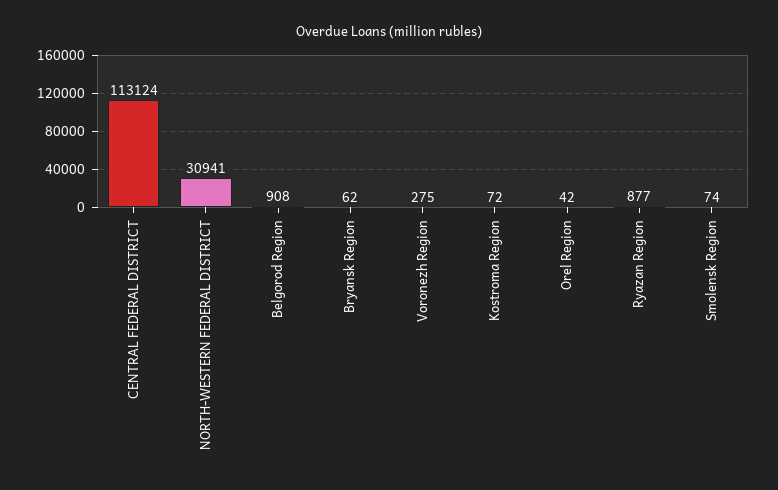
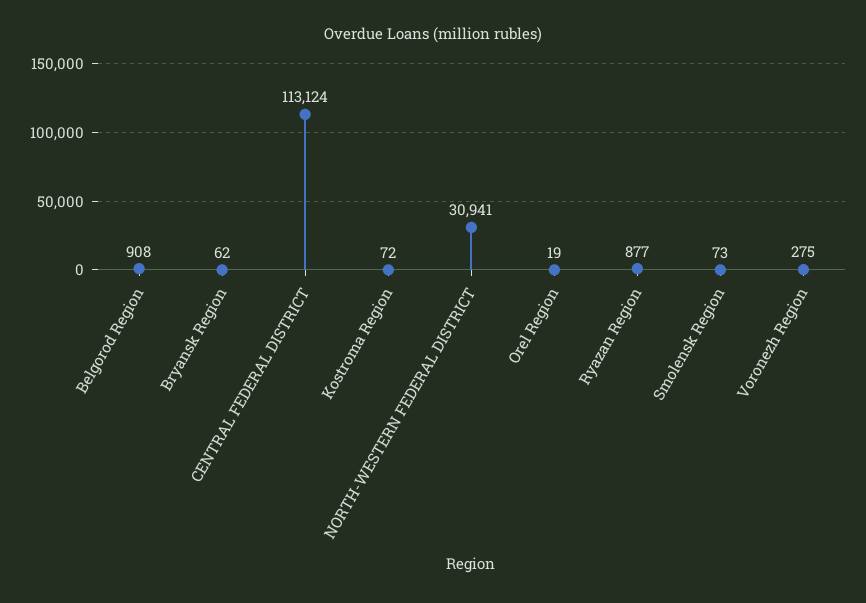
  {
    "CENTRAL FEDERAL DISTRICT": 113124,
    "NORTH-WESTERN FEDERAL DISTRICT": 30941,
    "Belgorod Region": 908,
    "Bryansk Region": 62,
    "Voronezh Region": 275,
    "Kostroma Region": 72,
-   "Orel Region": 42,
+   "Orel Region": 19,
    "Ryazan Region": 877,
-   "Smolensk Region": 74
+   "Smolensk Region": 73
  }

